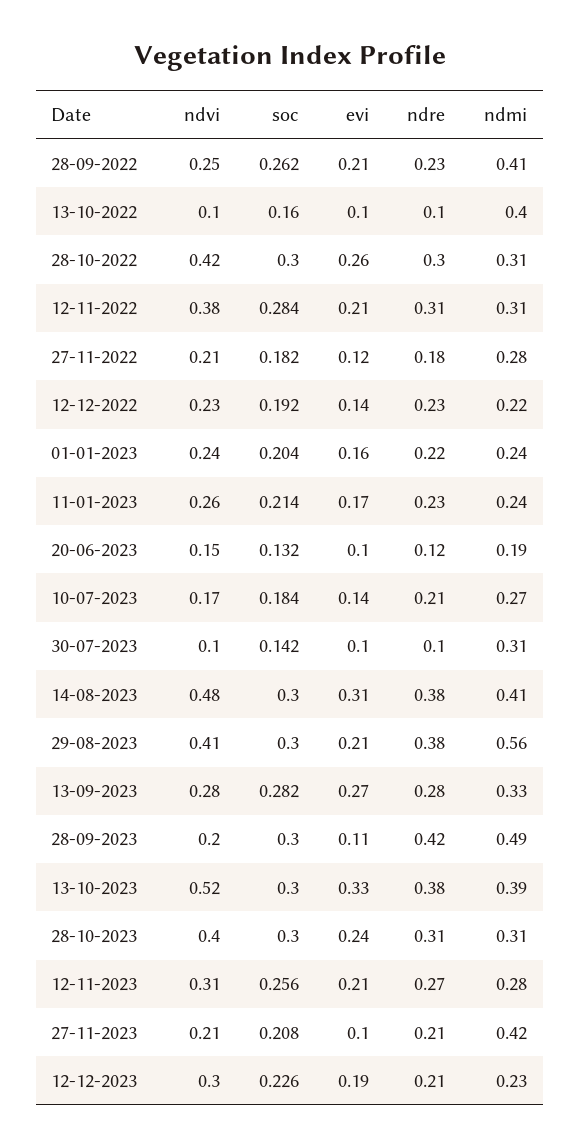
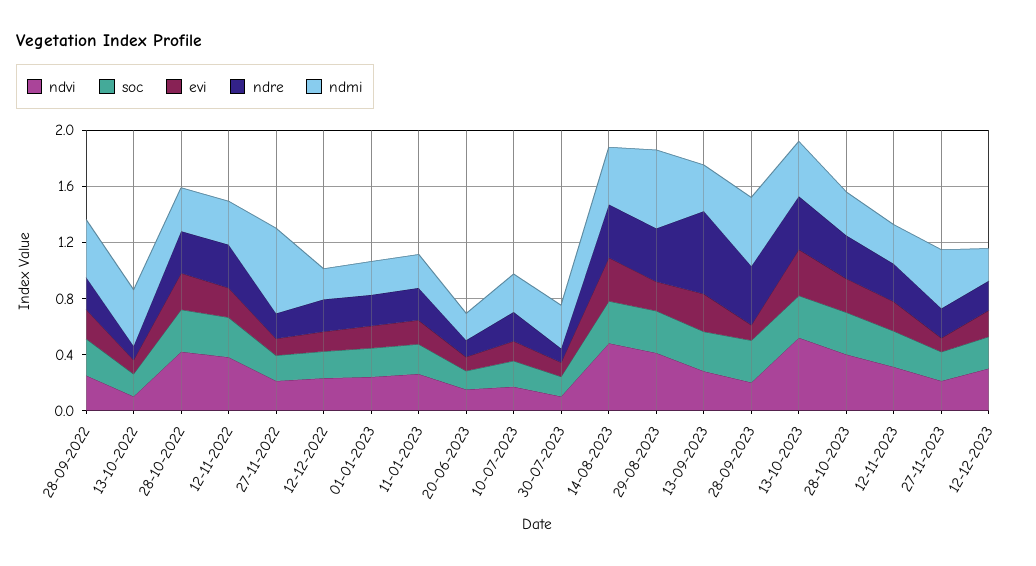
  {
    "ndvi": {
      "28-09-2022": 0.25,
      "13-10-2022": 0.1,
      "28-10-2022": 0.42,
      "12-11-2022": 0.38,
      "27-11-2022": 0.21,
      "12-12-2022": 0.23,
      "01-01-2023": 0.24,
      "11-01-2023": 0.26,
      "20-06-2023": 0.15,
      "10-07-2023": 0.17,
      "30-07-2023": 0.1,
      "14-08-2023": 0.48,
      "29-08-2023": 0.41,
      "13-09-2023": 0.28,
      "28-09-2023": 0.2,
      "13-10-2023": 0.52,
      "28-10-2023": 0.4,
      "12-11-2023": 0.31,
      "27-11-2023": 0.21,
      "12-12-2023": 0.3
    },
    "soc": {
      "28-09-2022": 0.262,
      "13-10-2022": 0.16,
      "28-10-2022": 0.3,
      "12-11-2022": 0.284,
      "27-11-2022": 0.182,
      "12-12-2022": 0.192,
      "01-01-2023": 0.204,
      "11-01-2023": 0.214,
      "20-06-2023": 0.132,
      "10-07-2023": 0.184,
      "30-07-2023": 0.142,
      "14-08-2023": 0.3,
      "29-08-2023": 0.3,
      "13-09-2023": 0.282,
      "28-09-2023": 0.3,
      "13-10-2023": 0.3,
      "28-10-2023": 0.3,
      "12-11-2023": 0.256,
      "27-11-2023": 0.208,
      "12-12-2023": 0.226
    },
    "evi": {
      "28-09-2022": 0.21,
      "13-10-2022": 0.1,
      "28-10-2022": 0.26,
      "12-11-2022": 0.21,
      "27-11-2022": 0.12,
      "12-12-2022": 0.14,
      "01-01-2023": 0.16,
      "11-01-2023": 0.17,
      "20-06-2023": 0.1,
      "10-07-2023": 0.14,
      "30-07-2023": 0.1,
      "14-08-2023": 0.31,
      "29-08-2023": 0.21,
      "13-09-2023": 0.27,
      "28-09-2023": 0.11,
      "13-10-2023": 0.33,
      "28-10-2023": 0.24,
      "12-11-2023": 0.21,
      "27-11-2023": 0.1,
      "12-12-2023": 0.19
    },
    "ndre": {
      "28-09-2022": 0.23,
      "13-10-2022": 0.1,
      "28-10-2022": 0.3,
      "12-11-2022": 0.31,
      "27-11-2022": 0.18,
      "12-12-2022": 0.23,
      "01-01-2023": 0.22,
      "11-01-2023": 0.23,
      "20-06-2023": 0.12,
      "10-07-2023": 0.21,
      "30-07-2023": 0.1,
      "14-08-2023": 0.38,
      "29-08-2023": 0.38,
-     "13-09-2023": 0.28,
+     "13-09-2023": 0.6,
      "28-09-2023": 0.42,
      "13-10-2023": 0.38,
      "28-10-2023": 0.31,
      "12-11-2023": 0.27,
      "27-11-2023": 0.21,
      "12-12-2023": 0.21
    },
    "ndmi": {
      "28-09-2022": 0.41,
      "13-10-2022": 0.4,
      "28-10-2022": 0.31,
      "12-11-2022": 0.31,
-     "27-11-2022": 0.28,
+     "27-11-2022": 0.6,
      "12-12-2022": 0.22,
      "01-01-2023": 0.24,
      "11-01-2023": 0.24,
      "20-06-2023": 0.19,
      "10-07-2023": 0.27,
      "30-07-2023": 0.31,
      "14-08-2023": 0.41,
      "29-08-2023": 0.56,
      "13-09-2023": 0.33,
      "28-09-2023": 0.49,
      "13-10-2023": 0.39,
      "28-10-2023": 0.31,
      "12-11-2023": 0.28,
      "27-11-2023": 0.42,
      "12-12-2023": 0.23
    }
  }

